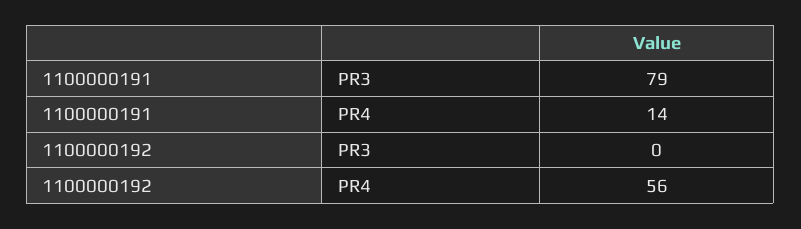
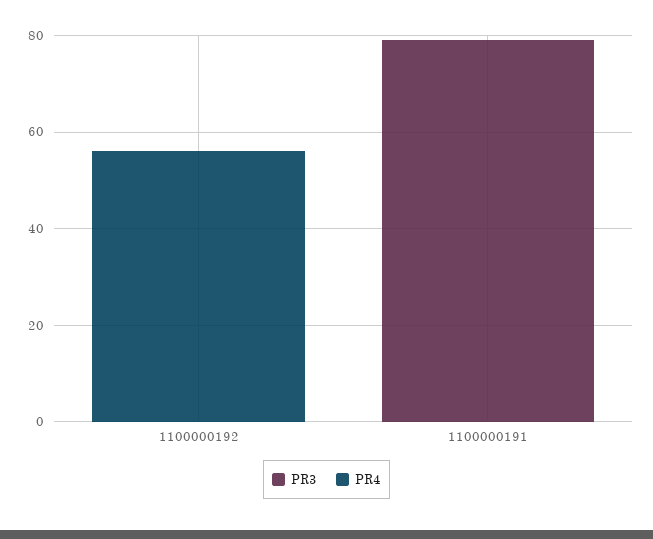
  {
    "PR3": {
      "1100000191": 79,
      "1100000192": 0
    },
    "PR4": {
-     "1100000191": 14,
+     "1100000191": 0,
      "1100000192": 56
    }
  }

